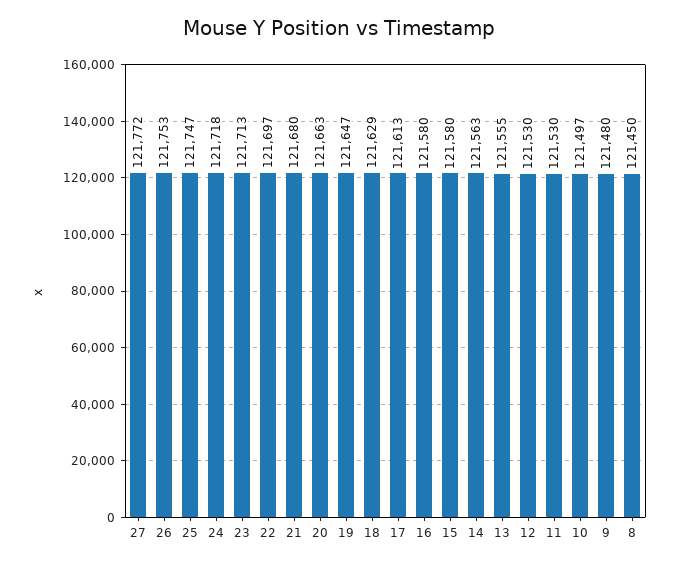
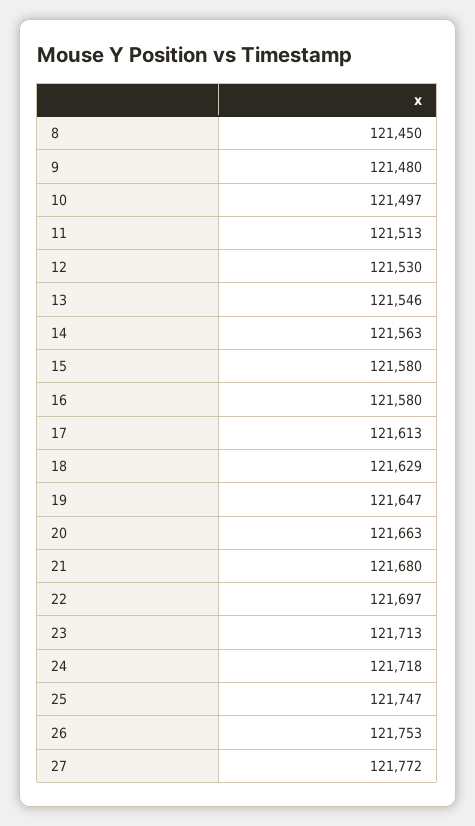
  {
    "27": 121772,
    "26": 121753,
    "25": 121747,
    "24": 121718,
    "23": 121713,
    "22": 121697,
    "21": 121680,
    "20": 121663,
    "19": 121647,
    "18": 121629,
    "17": 121613,
    "16": 121580,
    "15": 121580,
    "14": 121563,
-   "13": 121555,
+   "13": 121546,
    "12": 121530,
-   "11": 121530,
+   "11": 121513,
    "10": 121497,
    "9": 121480,
    "8": 121450
  }

